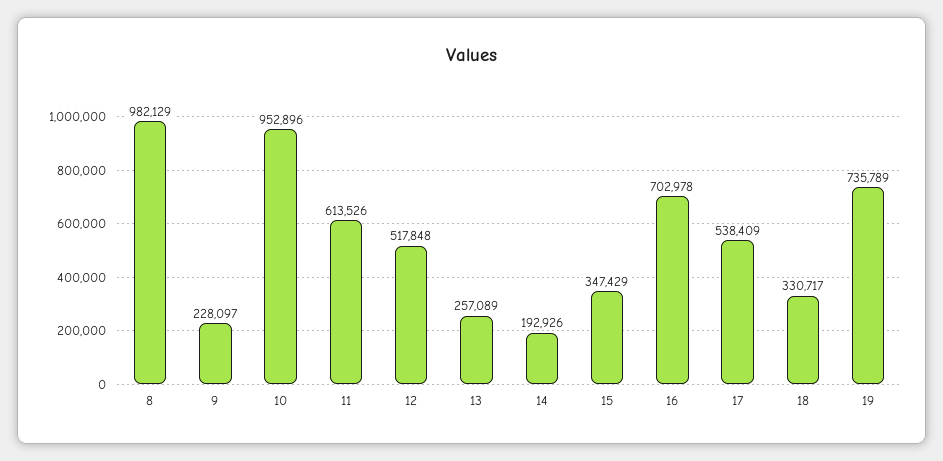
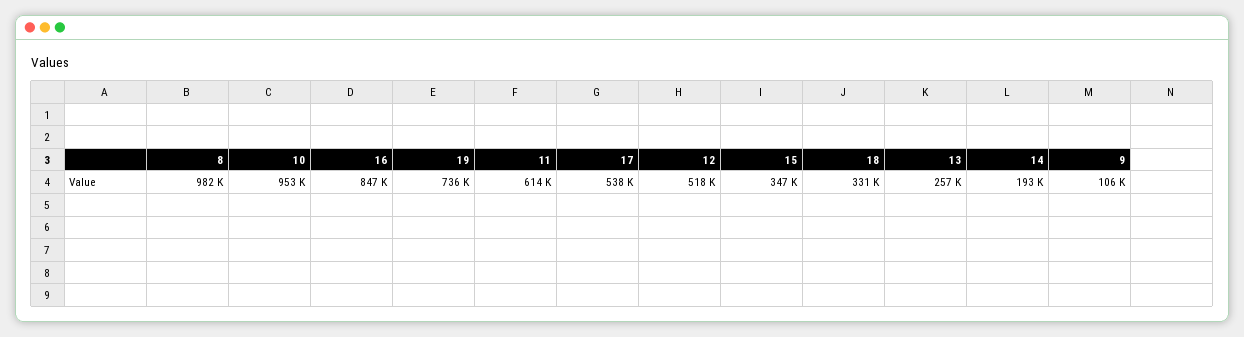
  {
    "8": 982129,
-   "9": 228097,
+   "9": 106000,
    "10": 952896,
    "11": 613526,
    "12": 517848,
    "13": 257089,
    "14": 192926,
    "15": 347429,
-   "16": 702978,
+   "16": 847000,
    "17": 538409,
    "18": 330717,
    "19": 735789
  }

